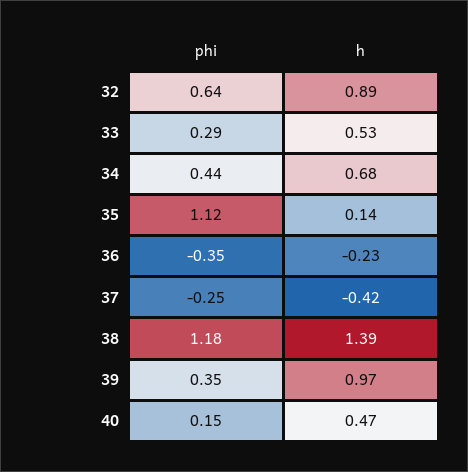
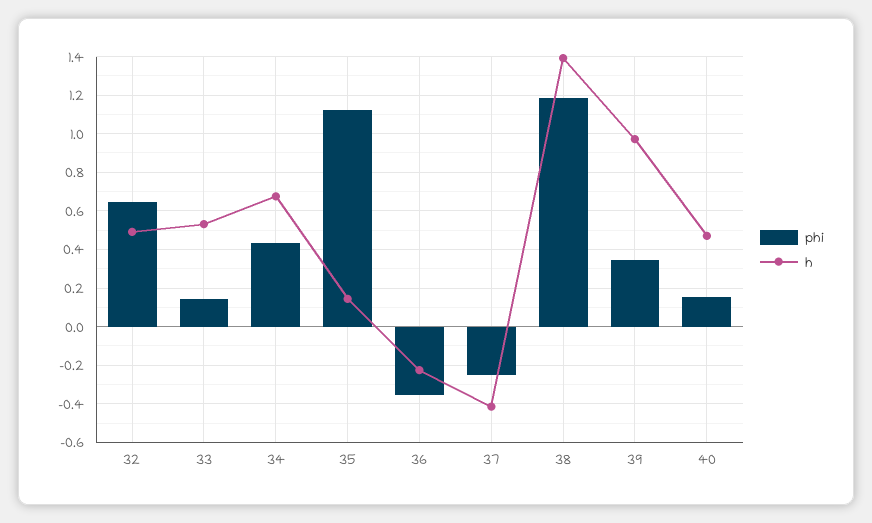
  {
    "phi": {
      "32": 0.64,
-     "33": 0.29,
+     "33": 0.15,
      "34": 0.44,
      "35": 1.12,
      "36": -0.35,
      "37": -0.25,
      "38": 1.18,
      "39": 0.35,
      "40": 0.15
    },
    "h": {
-     "32": 0.89,
+     "32": 0.5,
      "33": 0.53,
      "34": 0.68,
      "35": 0.14,
      "36": -0.23,
      "37": -0.42,
      "38": 1.39,
      "39": 0.97,
      "40": 0.47
    }
  }

